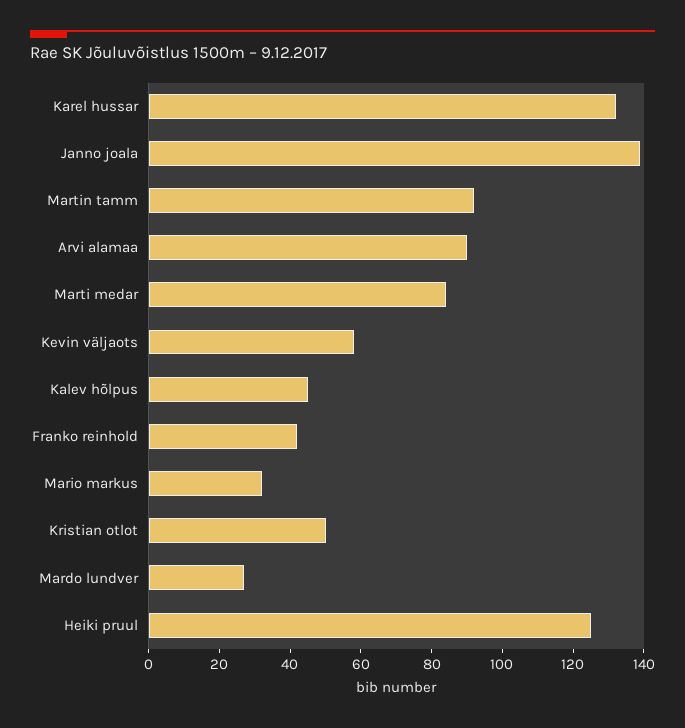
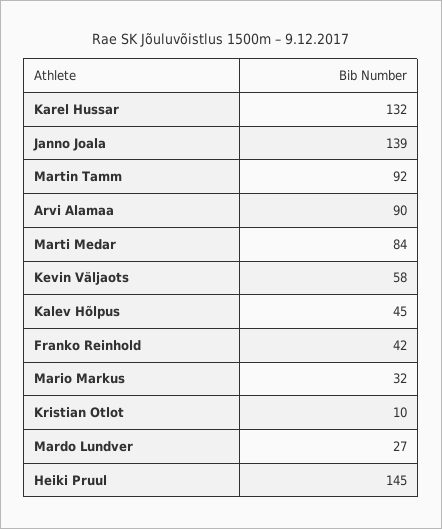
  {
    "Karel hussar": 132,
    "Janno joala": 139,
    "Martin tamm": 92,
    "Arvi alamaa": 90,
    "Marti medar": 84,
    "Kevin väljaots": 58,
    "Kalev hõlpus": 45,
    "Franko reinhold": 42,
    "Mario markus": 32,
-   "Kristian otlot": 50,
+   "Kristian otlot": 10,
    "Mardo lundver": 27,
-   "Heiki pruul": 125
+   "Heiki pruul": 145
  }

